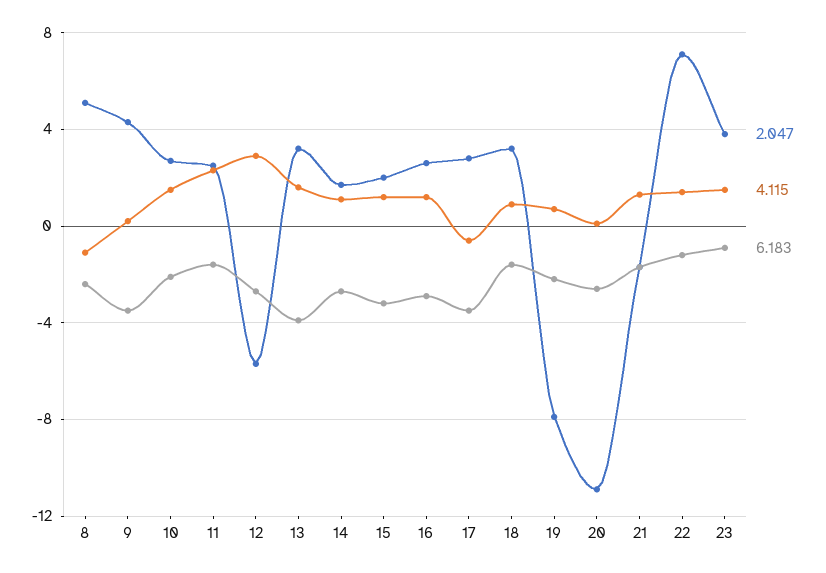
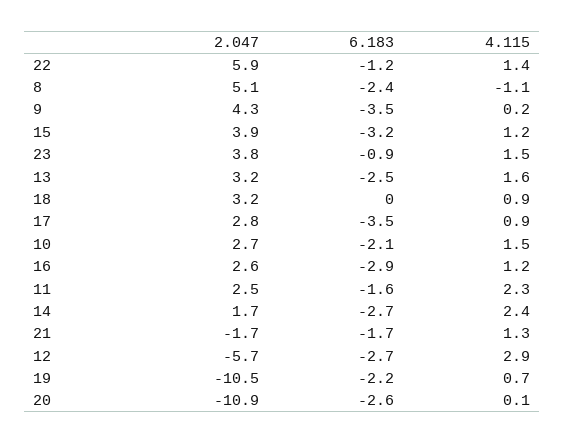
  {
    "2.047": {
      "8": 5.1,
      "9": 4.3,
      "10": 2.7,
      "11": 2.5,
      "12": -5.7,
      "13": 3.2,
      "14": 1.7,
-     "15": 2,
+     "15": 3.9,
      "16": 2.6,
      "17": 2.8,
      "18": 3.2,
-     "19": -8,
+     "19": -10.5,
      "20": -10.9,
      "21": -1.7,
-     "22": 7,
+     "22": 5.9,
      "23": 3.8
    },
    "4.115": {
      "8": -1.1,
      "9": 0.2,
      "10": 1.5,
      "11": 2.3,
      "12": 2.9,
      "13": 1.6,
-     "14": 1,
+     "14": 2.4,
      "15": 1.2,
      "16": 1.2,
-     "17": -0.5,
+     "17": 0.9,
      "18": 0.9,
      "19": 0.7,
      "20": 0.1,
      "21": 1.3,
      "22": 1.4,
      "23": 1.5
    },
    "6.183": {
      "8": -2.4,
      "9": -3.5,
      "10": -2.1,
      "11": -1.6,
      "12": -2.7,
-     "13": -4,
+     "13": -2.5,
      "14": -2.7,
      "15": -3.2,
      "16": -2.9,
      "17": -3.5,
-     "18": -1.5,
+     "18": 0,
      "19": -2.2,
      "20": -2.6,
      "21": -1.7,
      "22": -1.2,
      "23": -0.9
    }
  }

